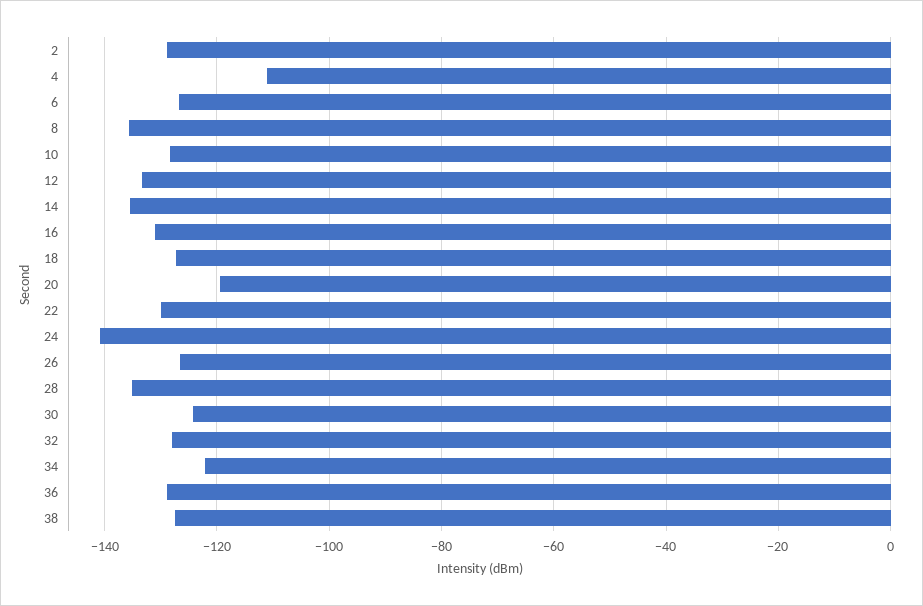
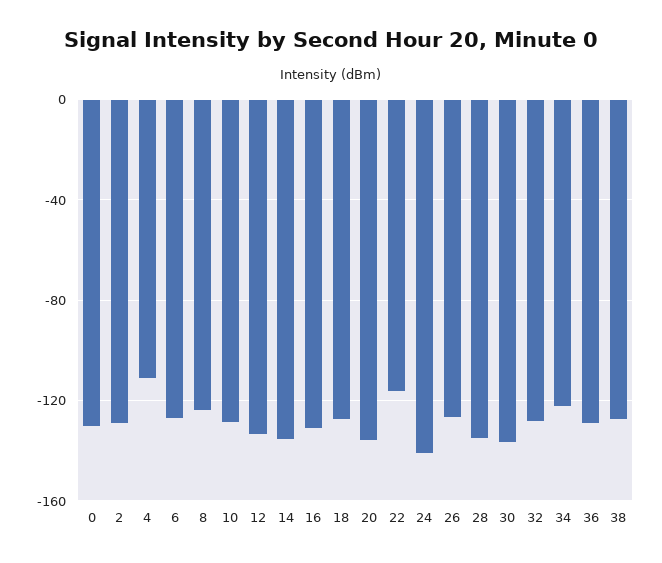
  {
    "2": -128,
    "4": -112,
    "6": -126,
-   "8": -136,
+   "8": -125,
    "10": -128,
    "12": -134,
    "14": -136,
    "16": -132,
    "18": -128,
-   "20": -120,
+   "20": -135,
-   "22": -130,
+   "22": -115,
    "24": -140,
    "26": -126,
    "28": -136,
-   "30": -124,
+   "30": -135,
    "32": -128,
    "34": -122,
    "36": -128,
-   "38": -128
+   "38": -128,
+   "0": -130
  }

